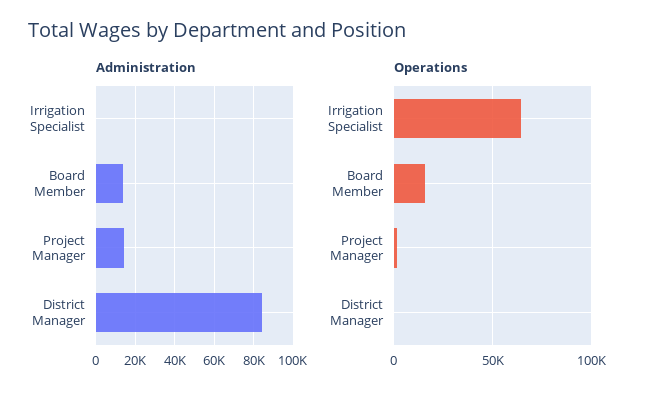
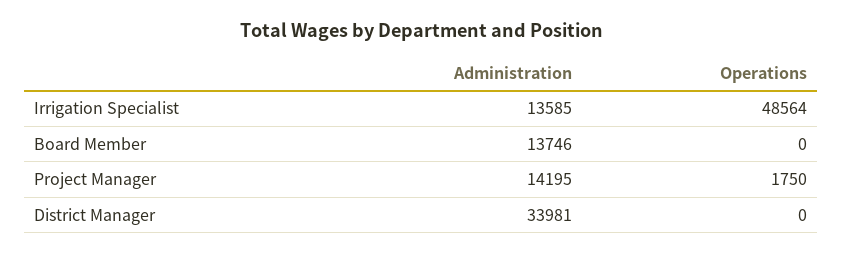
  {
    "Administration": {
-     "Irrigation Specialist": 0,
+     "Irrigation Specialist": 13585,
      "Board Member": 13746,
      "Project Manager": 14195,
-     "District Manager": 85000
+     "District Manager": 33981
    },
    "Operations": {
-     "Irrigation Specialist": 65000,
+     "Irrigation Specialist": 48564,
-     "Board Member": 15000,
+     "Board Member": 0,
      "Project Manager": 1750,
      "District Manager": 0
    }
  }

